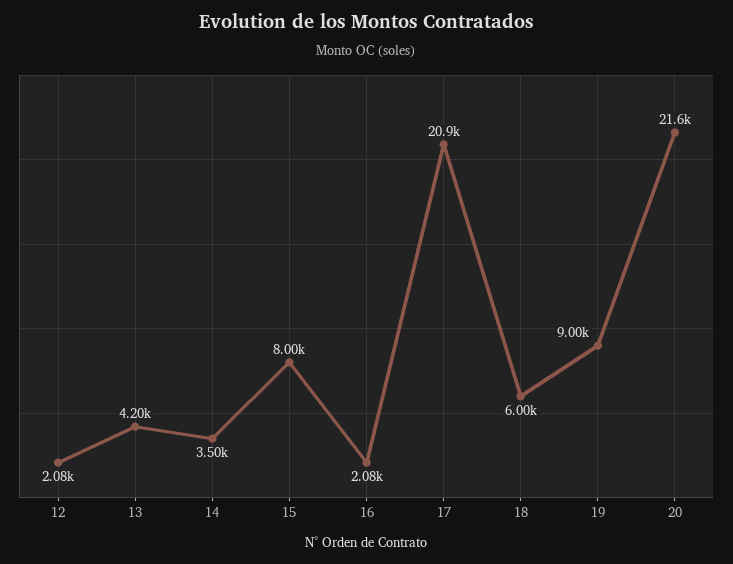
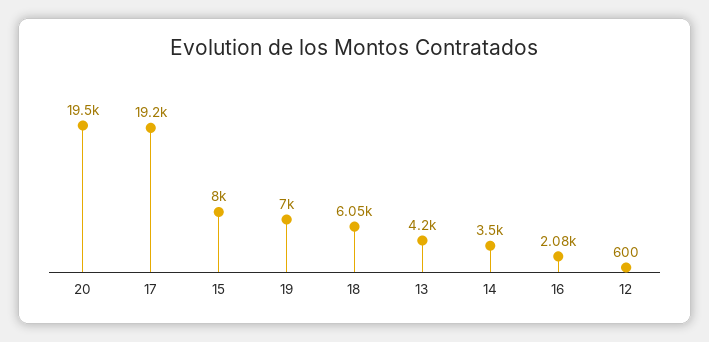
  {
-   "12": 2080,
+   "12": 600,
    "13": 4200,
    "14": 3500,
    "15": 8000,
    "16": 2080,
-   "17": 20900,
+   "17": 19200,
-   "18": 6000,
+   "18": 6050,
-   "19": 9000,
+   "19": 7000,
-   "20": 21600
+   "20": 19500
  }

